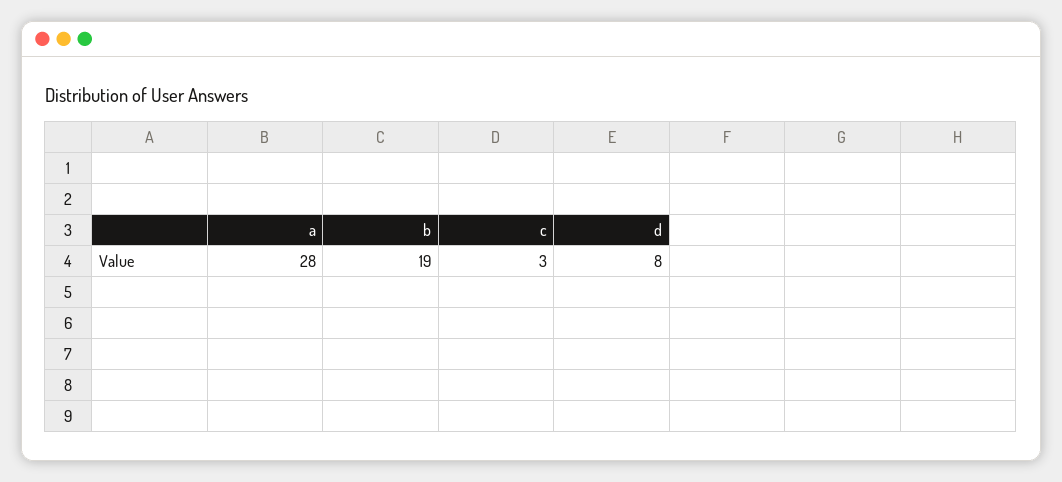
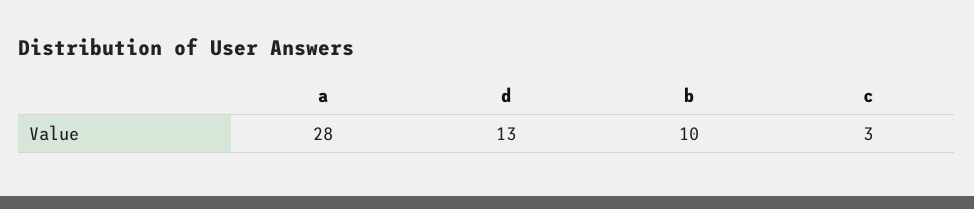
  {
    "a": 28,
-   "b": 19,
+   "b": 10,
    "c": 3,
-   "d": 8
+   "d": 13
  }

